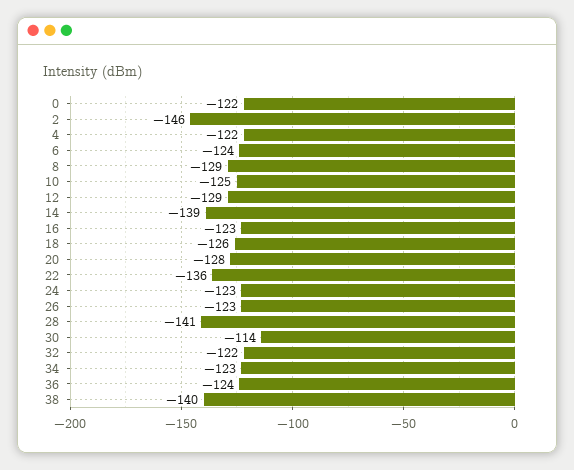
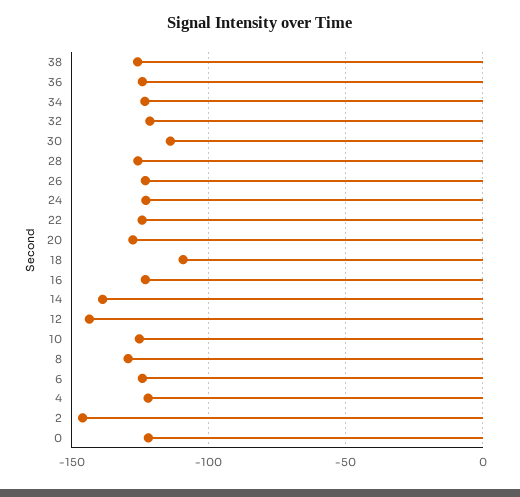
  {
    "0": -122,
    "2": -146,
    "4": -122,
    "6": -124,
    "8": -129,
    "10": -125,
-   "12": -129,
+   "12": -145,
    "14": -139,
    "16": -123,
-   "18": -126,
+   "18": -110,
    "20": -128,
-   "22": -136,
+   "22": -125,
    "24": -123,
    "26": -123,
-   "28": -141,
+   "28": -125,
    "30": -114,
    "32": -122,
    "34": -123,
    "36": -124,
-   "38": -140
+   "38": -125
  }

